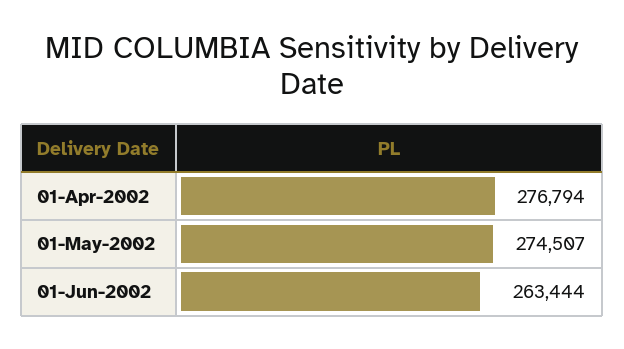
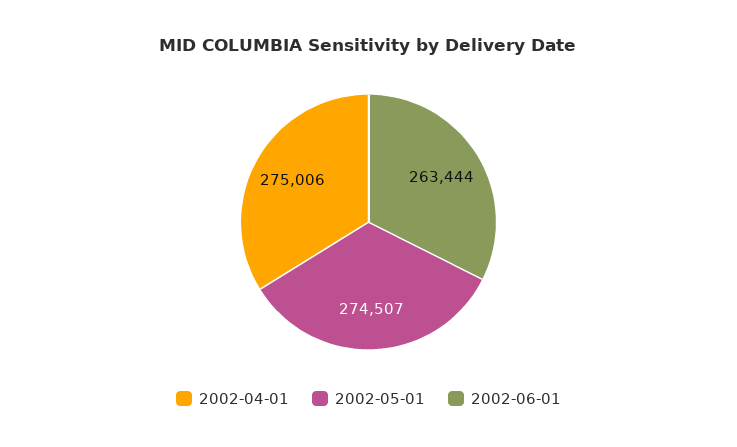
  {
-   "01-Apr-2002": 276794,
+   "01-Apr-2002": 275006,
    "01-May-2002": 274507,
    "01-Jun-2002": 263444
  }

